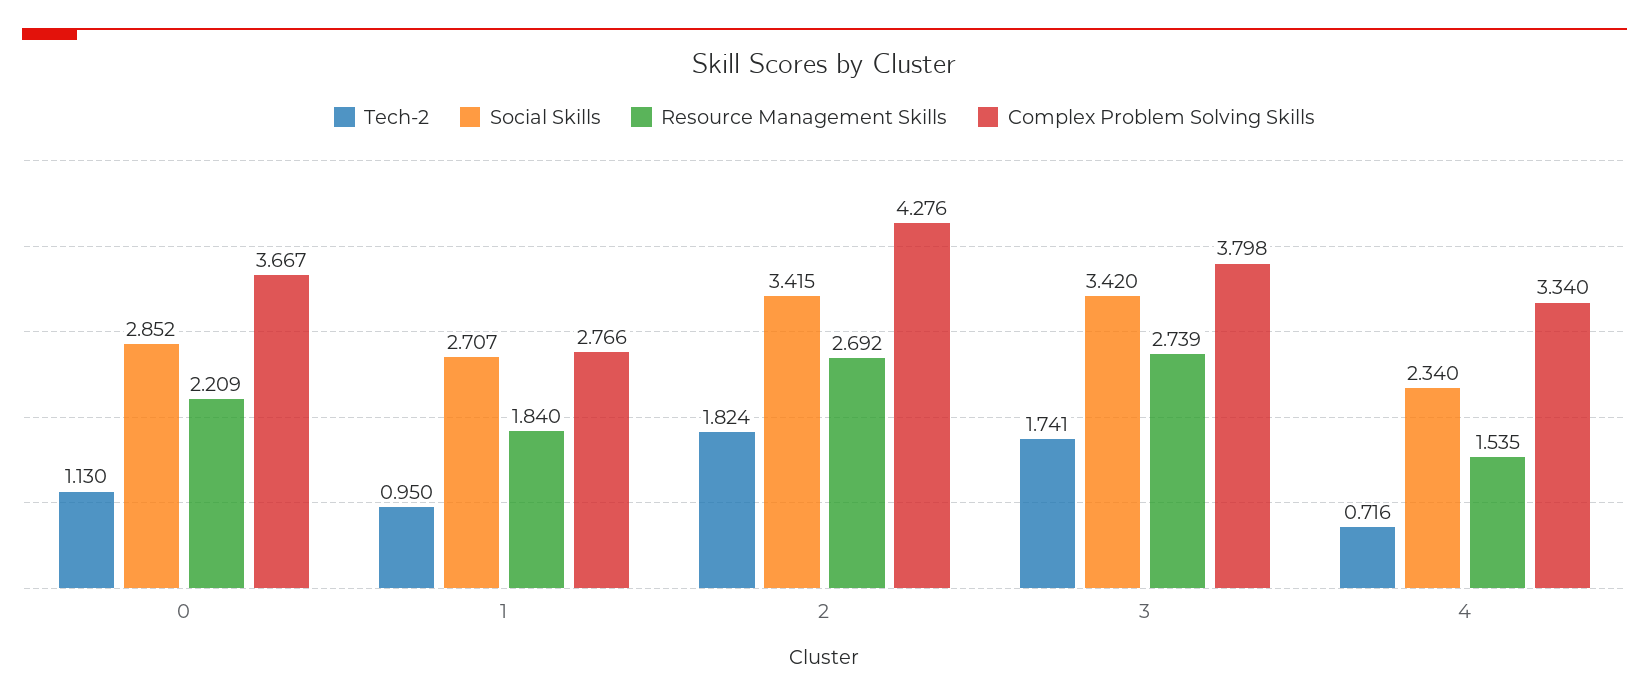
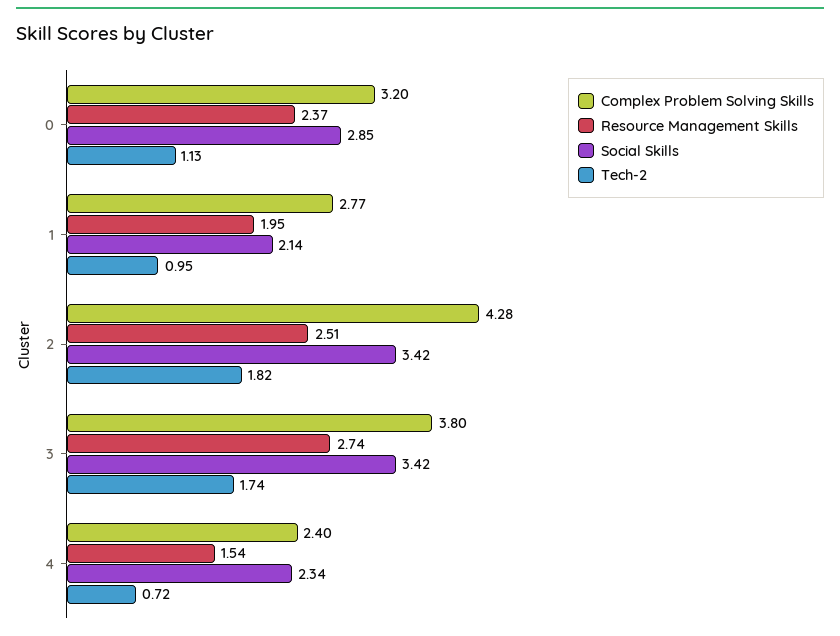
  {
    "Tech-2": {
      "0": 1.13,
      "1": 0.95,
      "2": 1.824,
      "3": 1.741,
      "4": 0.716
    },
    "Social Skills": {
      "0": 2.852,
-     "1": 2.707,
+     "1": 2.14,
      "2": 3.415,
      "3": 3.42,
      "4": 2.34
    },
    "Resource Management Skills": {
-     "0": 2.209,
+     "0": 2.37,
-     "1": 1.84,
+     "1": 1.95,
-     "2": 2.692,
+     "2": 2.51,
      "3": 2.739,
      "4": 1.535
    },
    "Complex Problem Solving Skills": {
-     "0": 3.667,
+     "0": 3.2,
      "1": 2.766,
      "2": 4.276,
      "3": 3.798,
-     "4": 3.34
+     "4": 2.4
    }
  }

